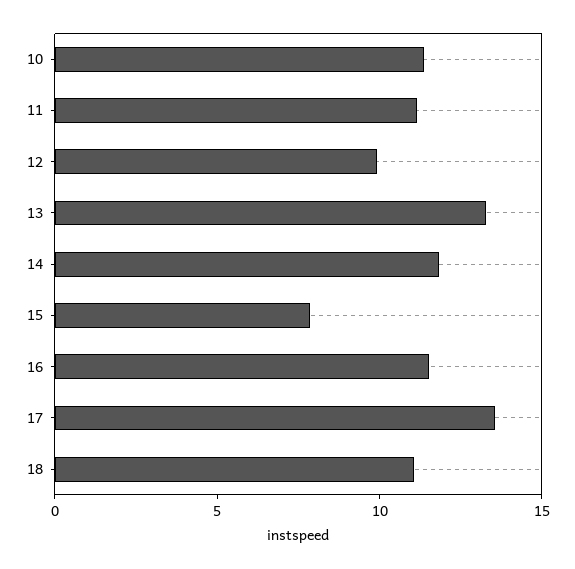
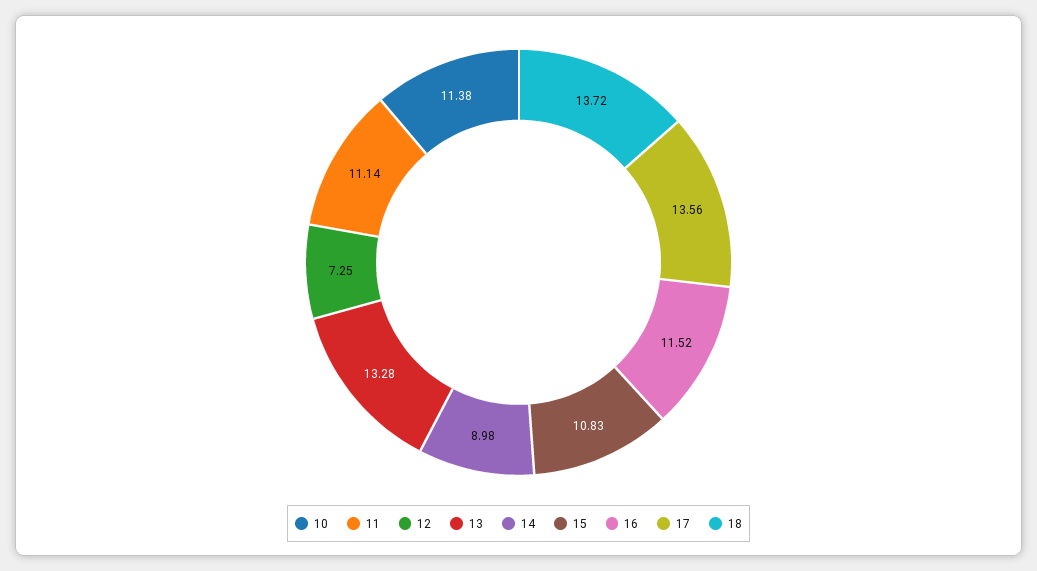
  {
    "10": 11.38,
    "11": 11.14,
-   "12": 10,
+   "12": 7.25,
    "13": 13.28,
-   "14": 12,
+   "14": 8.98,
-   "15": 8,
+   "15": 10.83,
    "16": 11.52,
    "17": 13.56,
-   "18": 11
+   "18": 13.72
  }

